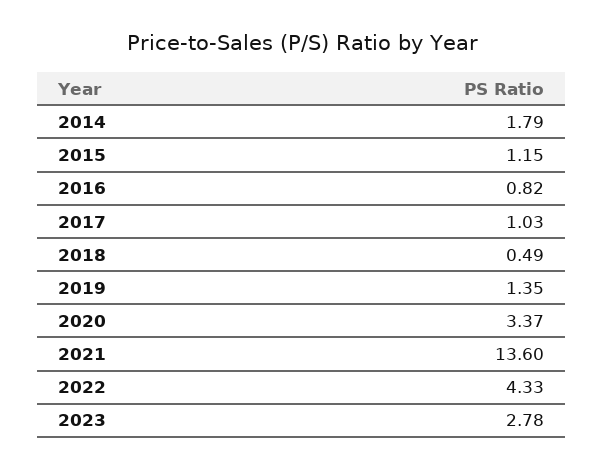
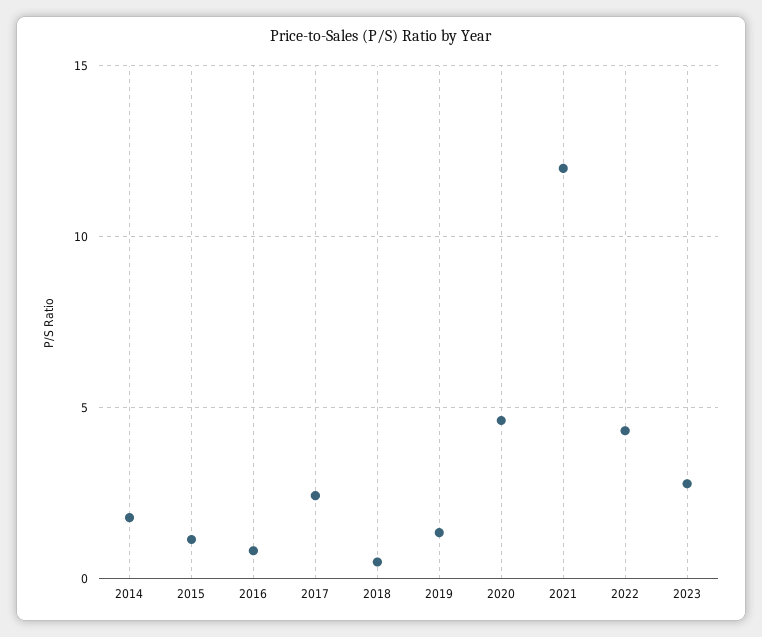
  {
    "2014": 1.79,
    "2015": 1.15,
    "2016": 0.82,
-   "2017": 1.03,
+   "2017": 2.5,
    "2018": 0.49,
    "2019": 1.35,
-   "2020": 3.37,
+   "2020": 4.5,
-   "2021": 13.6,
+   "2021": 12,
    "2022": 4.33,
    "2023": 2.78
  }

